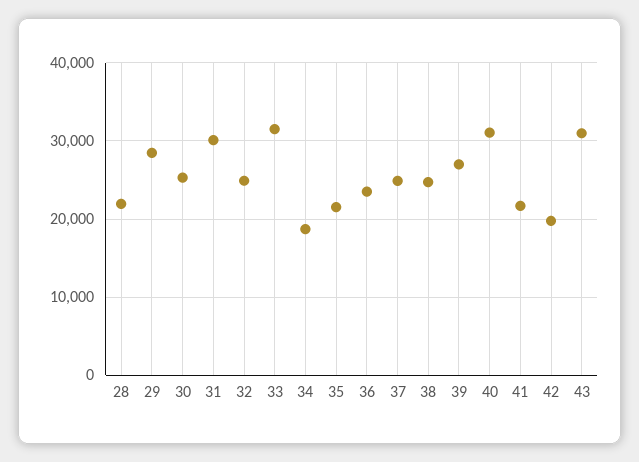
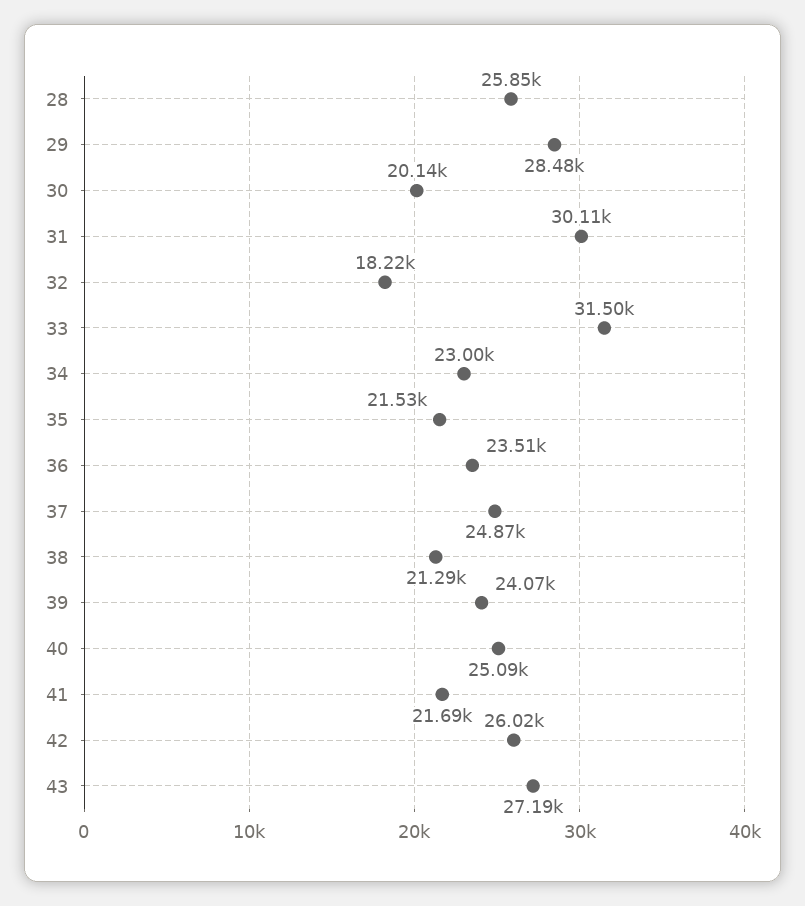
  {
-   "28": 22000,
+   "28": 25850,
    "29": 28480,
-   "30": 25000,
+   "30": 20140,
    "31": 30110,
-   "32": 25000,
+   "32": 18220,
    "33": 31500,
-   "34": 19000,
+   "34": 23000,
    "35": 21530,
    "36": 23510,
    "37": 24870,
-   "38": 25000,
+   "38": 21290,
-   "39": 27000,
+   "39": 24070,
-   "40": 31000,
+   "40": 25090,
    "41": 21690,
-   "42": 20000,
+   "42": 26020,
-   "43": 31000
+   "43": 27190
  }

